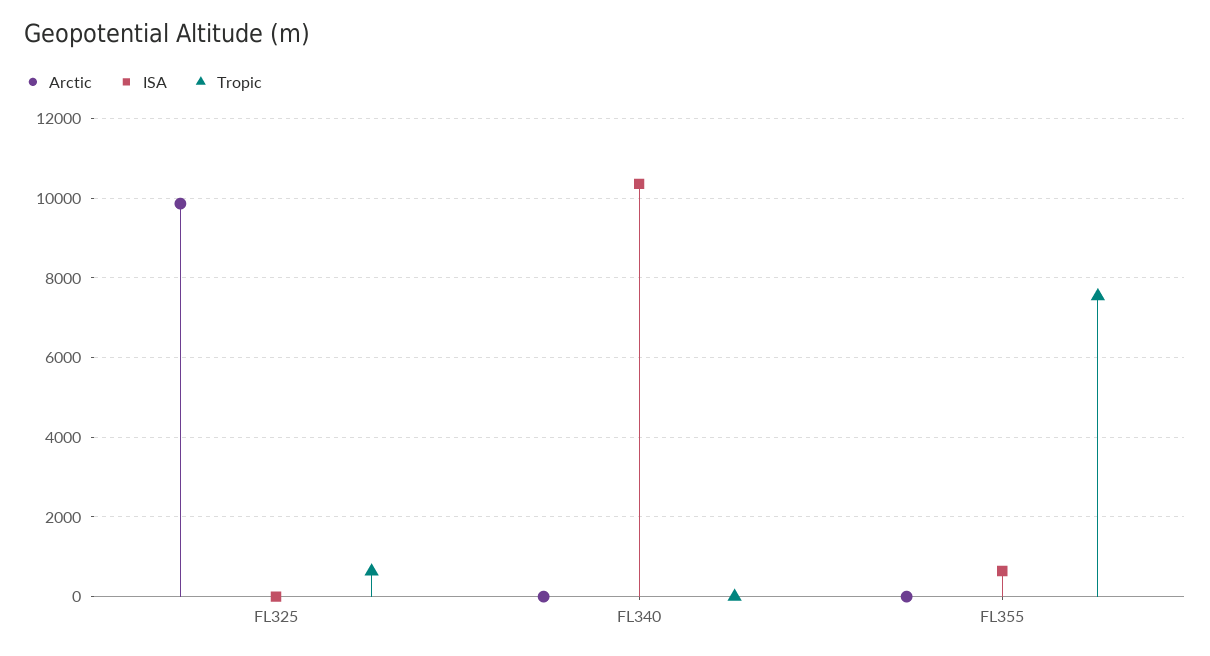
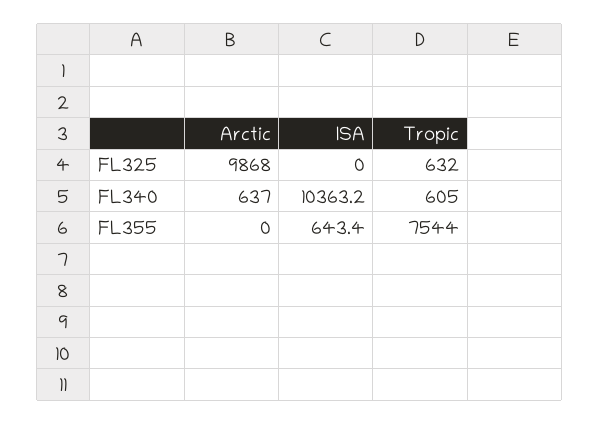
  {
    "Arctic": {
      "FL325": 9868,
-     "FL340": 0,
+     "FL340": 637,
      "FL355": 0
    },
    "ISA": {
      "FL325": 0,
      "FL340": 10363.2,
      "FL355": 643.4
    },
    "Tropic": {
      "FL325": 632,
-     "FL340": 0,
+     "FL340": 605,
      "FL355": 7544
    }
  }

